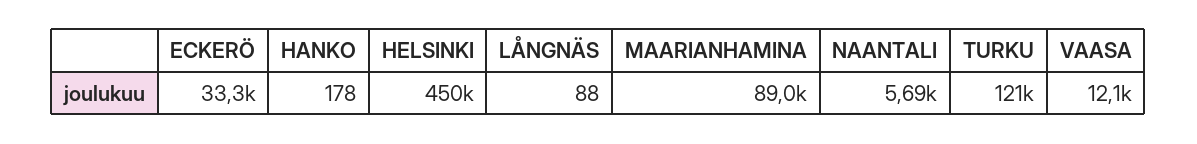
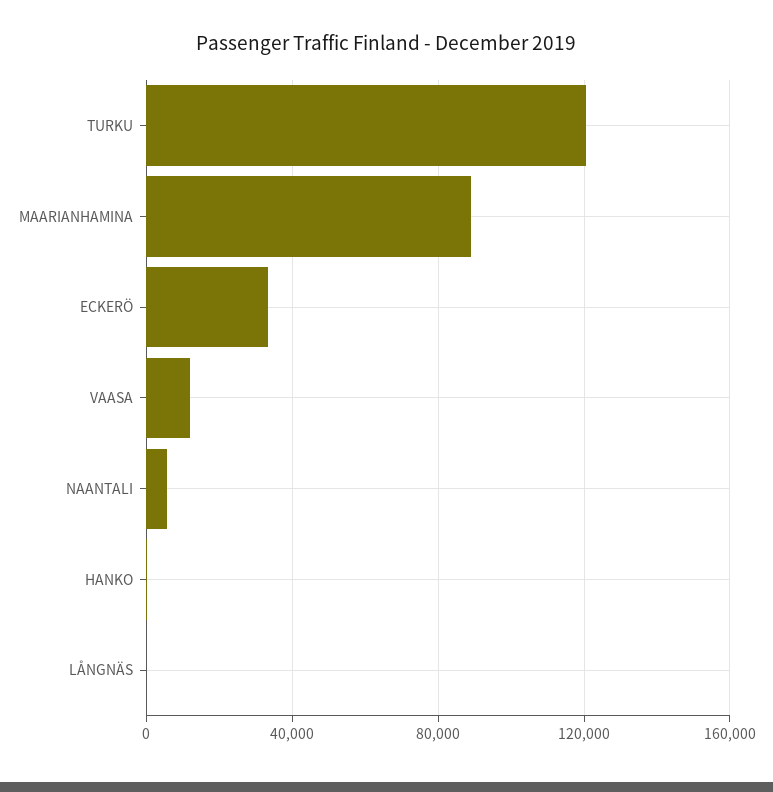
  {
    "ECKERÖ": 33300,
    "HANKO": 178,
-   "HELSINKI": 450000,
    "LÅNGNÄS": 88,
    "MAARIANHAMINA": 89000,
    "NAANTALI": 5690,
    "TURKU": 121000,
    "VAASA": 12100
  }

